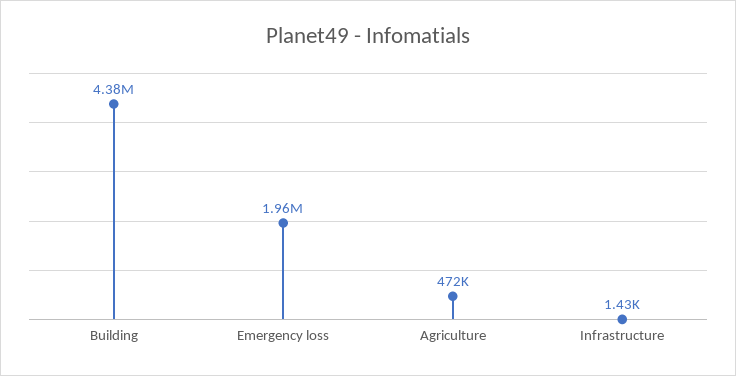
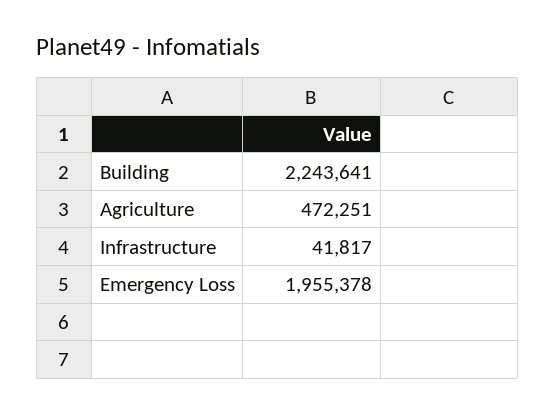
  {
-   "Building": 4380000,
+   "Building": 2243641,
    "Emergency loss": 1955378,
    "Agriculture": 472251,
-   "Infrastructure": 1430
+   "Infrastructure": 41817
  }

